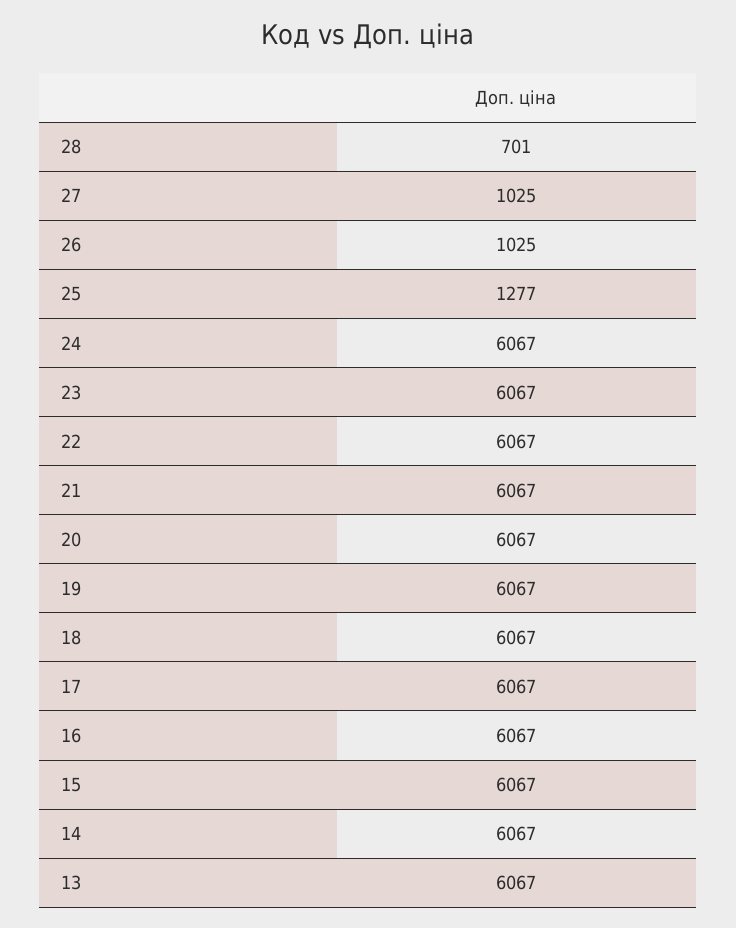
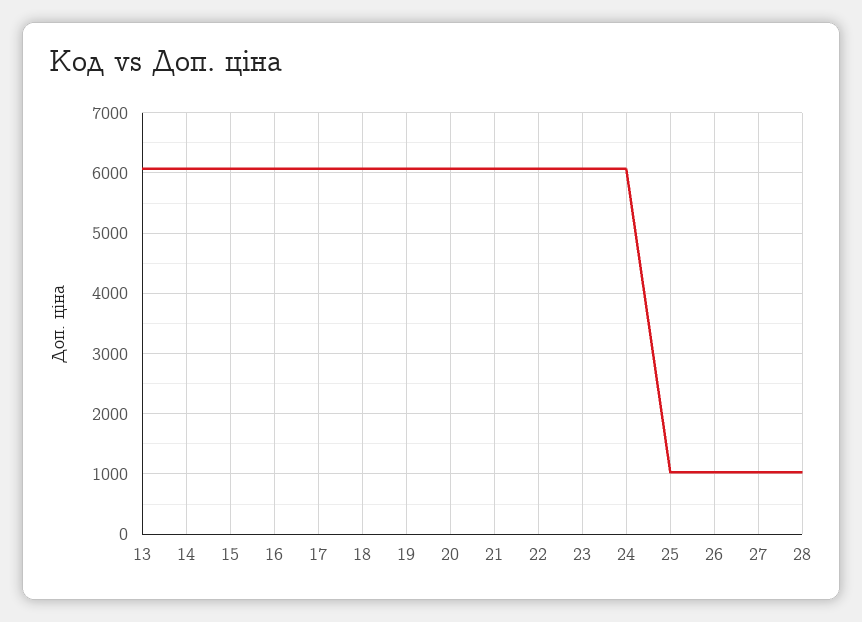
  {
-   "28": 701,
+   "28": 1000,
    "27": 1025,
    "26": 1025,
-   "25": 1277,
+   "25": 1000,
    "24": 6067,
    "23": 6067,
    "22": 6067,
    "21": 6067,
    "20": 6067,
    "19": 6067,
    "18": 6067,
    "17": 6067,
    "16": 6067,
    "15": 6067,
    "14": 6067,
    "13": 6067
  }

